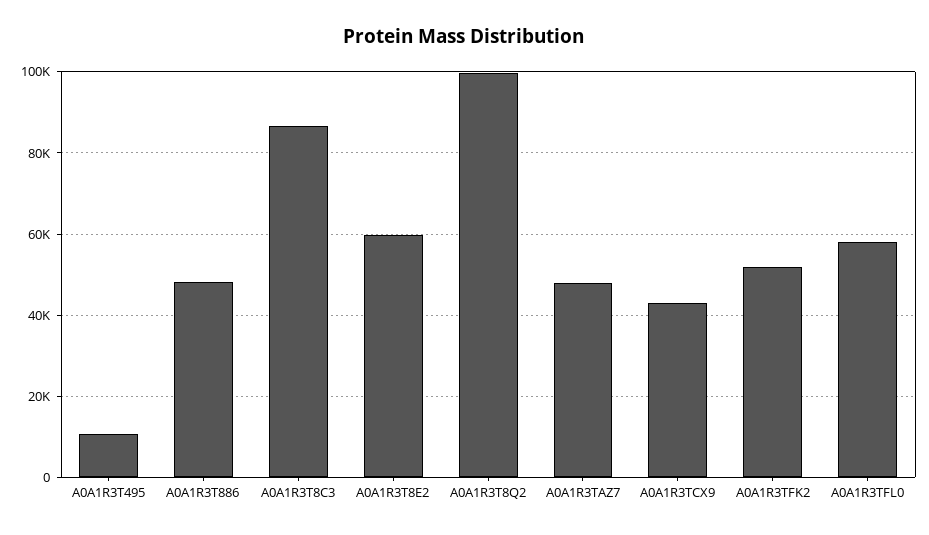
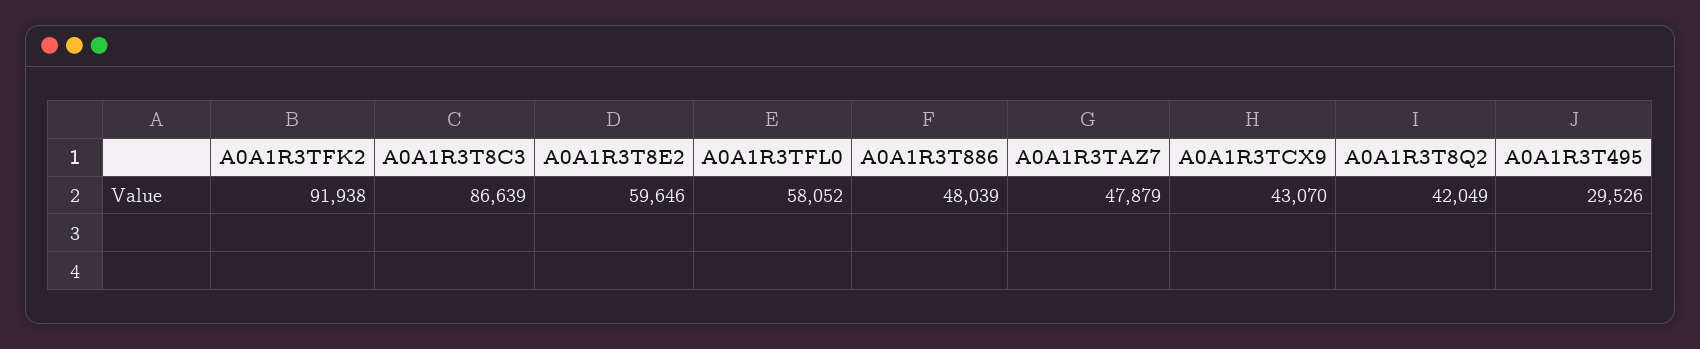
  {
-   "A0A1R3T495": 10000,
+   "A0A1R3T495": 29526,
    "A0A1R3T886": 48039,
    "A0A1R3T8C3": 86639,
    "A0A1R3T8E2": 59646,
-   "A0A1R3T8Q2": 100000,
+   "A0A1R3T8Q2": 42049,
    "A0A1R3TAZ7": 47879,
    "A0A1R3TCX9": 43070,
-   "A0A1R3TFK2": 52000,
+   "A0A1R3TFK2": 91938,
    "A0A1R3TFL0": 58052
  }

